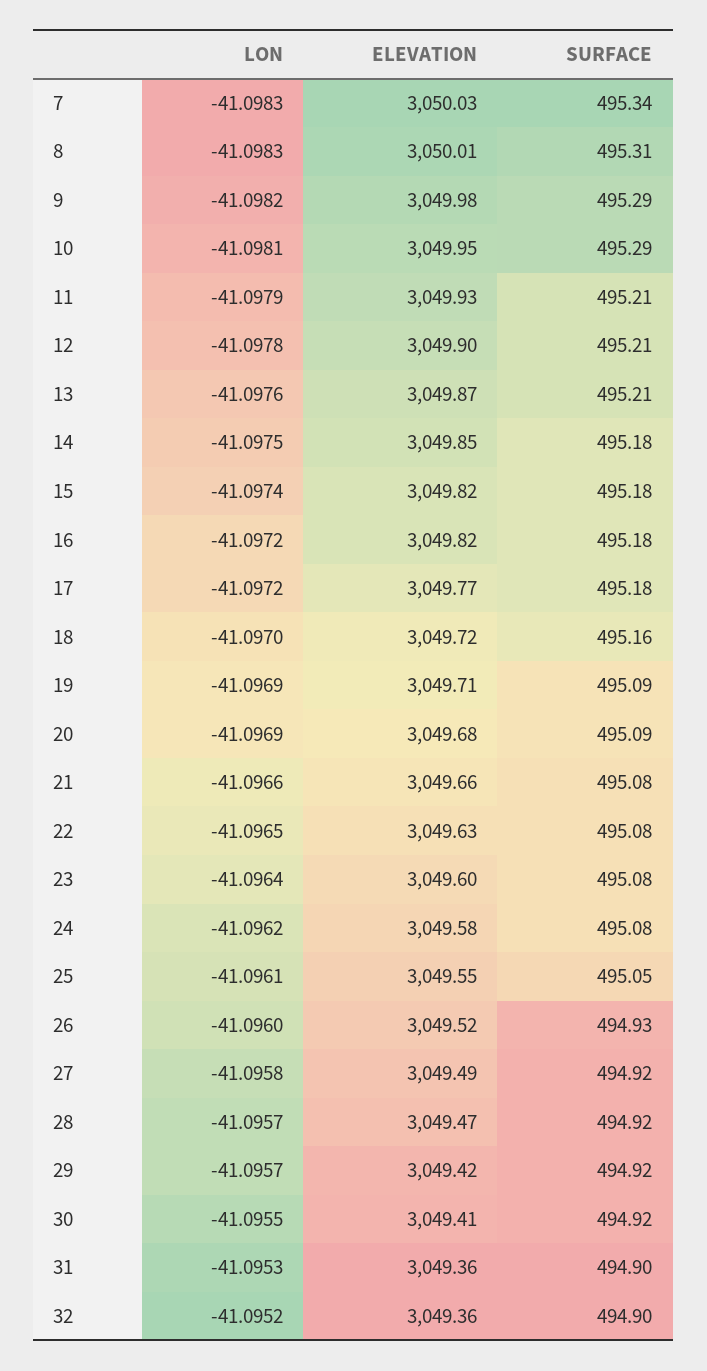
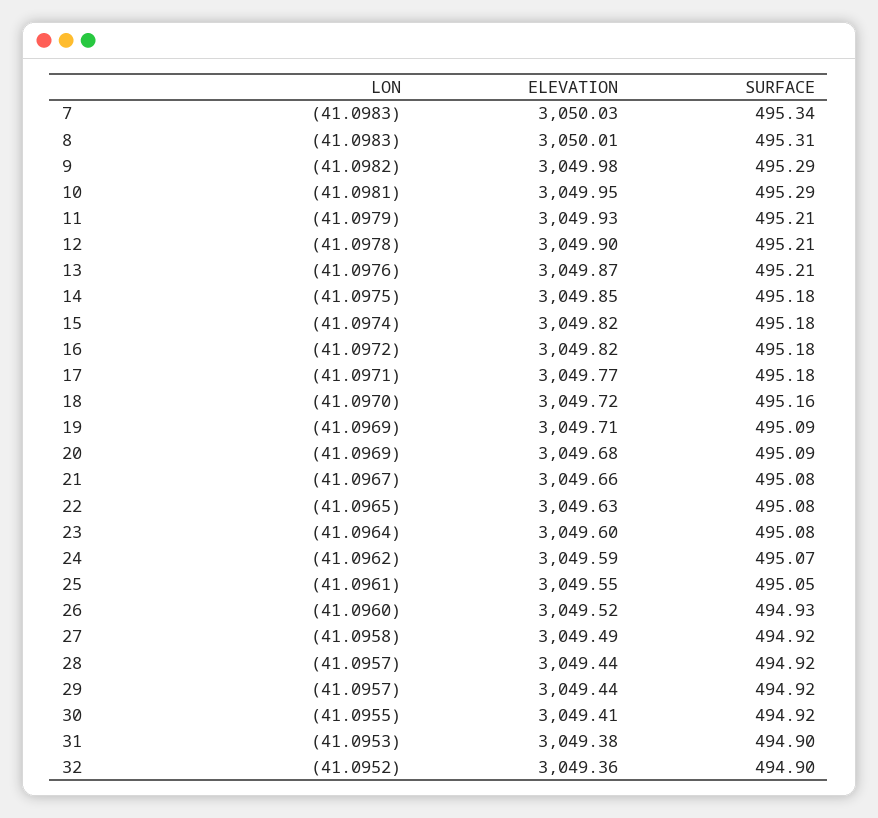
  {
    "LON": {
      "7": -41.0983,
      "8": -41.0983,
      "9": -41.0982,
      "10": -41.0981,
      "11": -41.0979,
      "12": -41.0978,
      "13": -41.0976,
      "14": -41.0975,
      "15": -41.0974,
      "16": -41.0972,
-     "17": -41.0972,
+     "17": -41.0971,
      "18": -41.097,
      "19": -41.0969,
      "20": -41.0969,
-     "21": -41.0966,
+     "21": -41.0967,
      "22": -41.0965,
      "23": -41.0964,
      "24": -41.0962,
      "25": -41.0961,
      "26": -41.096,
      "27": -41.0958,
      "28": -41.0957,
      "29": -41.0957,
      "30": -41.0955,
      "31": -41.0953,
      "32": -41.0952
    },
    "ELEVATION": {
      "7": 3050.03,
      "8": 3050.01,
      "9": 3049.98,
      "10": 3049.95,
      "11": 3049.93,
      "12": 3049.9,
      "13": 3049.87,
      "14": 3049.85,
      "15": 3049.82,
      "16": 3049.82,
      "17": 3049.77,
      "18": 3049.72,
      "19": 3049.71,
      "20": 3049.68,
      "21": 3049.66,
      "22": 3049.63,
      "23": 3049.6,
-     "24": 3049.58,
+     "24": 3049.59,
      "25": 3049.55,
      "26": 3049.52,
      "27": 3049.49,
-     "28": 3049.47,
+     "28": 3049.44,
-     "29": 3049.42,
+     "29": 3049.44,
      "30": 3049.41,
-     "31": 3049.36,
+     "31": 3049.38,
      "32": 3049.36
    },
    "SURFACE": {
      "7": 495.34,
      "8": 495.31,
      "9": 495.29,
      "10": 495.29,
      "11": 495.21,
      "12": 495.21,
      "13": 495.21,
      "14": 495.18,
      "15": 495.18,
      "16": 495.18,
      "17": 495.18,
      "18": 495.16,
      "19": 495.09,
      "20": 495.09,
      "21": 495.08,
      "22": 495.08,
      "23": 495.08,
-     "24": 495.08,
+     "24": 495.07,
      "25": 495.05,
      "26": 494.93,
      "27": 494.92,
      "28": 494.92,
      "29": 494.92,
      "30": 494.92,
      "31": 494.9,
      "32": 494.9
    }
  }

